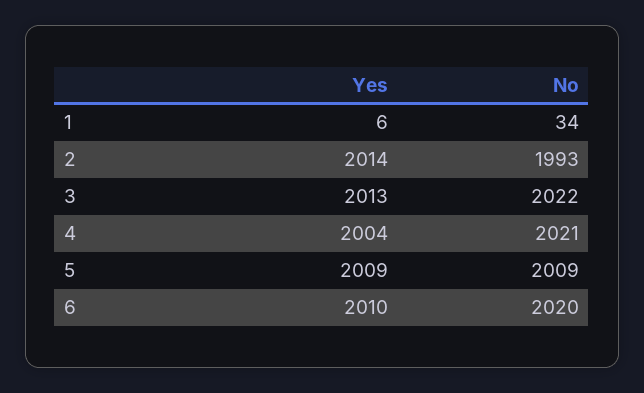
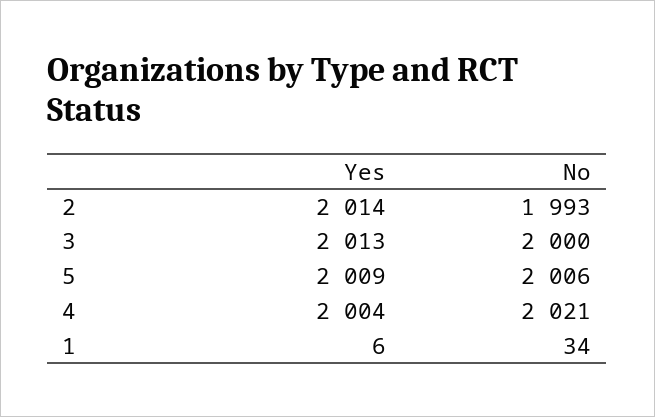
  {
    "Yes": {
      "1": 6,
      "2": 2014,
      "3": 2013,
      "4": 2004,
-     "5": 2009,
+     "5": 2009
-     "6": 2010
    },
    "No": {
      "1": 34,
      "2": 1993,
-     "3": 2022,
+     "3": 2000,
      "4": 2021,
-     "5": 2009,
+     "5": 2006
-     "6": 2020
    }
  }

